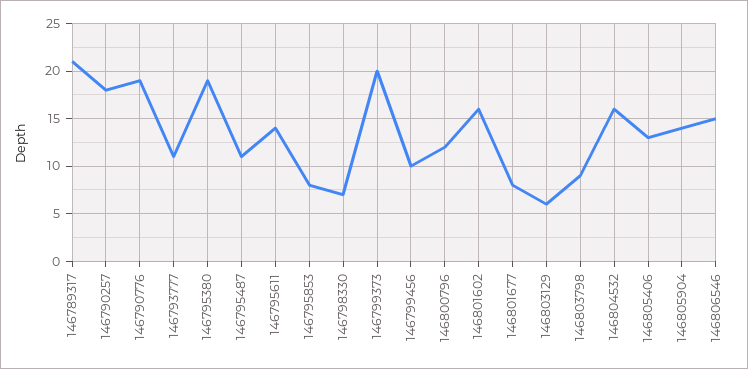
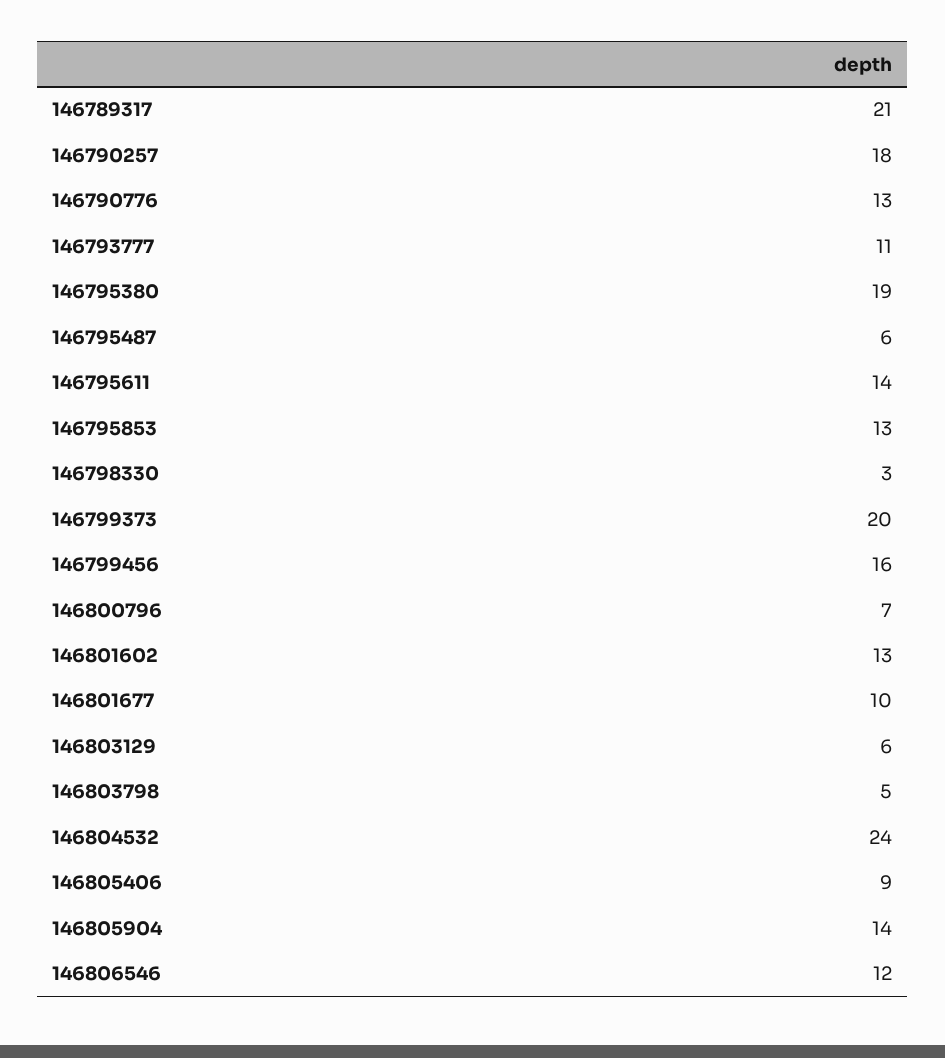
  {
    "146789317": 21,
    "146790257": 18,
-   "146790776": 19,
+   "146790776": 13,
    "146793777": 11,
    "146795380": 19,
-   "146795487": 11,
+   "146795487": 6,
    "146795611": 14,
-   "146795853": 8,
+   "146795853": 13,
-   "146798330": 7,
+   "146798330": 3,
    "146799373": 20,
-   "146799456": 10,
+   "146799456": 16,
-   "146800796": 12,
+   "146800796": 7,
-   "146801602": 16,
+   "146801602": 13,
-   "146801677": 8,
+   "146801677": 10,
    "146803129": 6,
-   "146803798": 9,
+   "146803798": 5,
-   "146804532": 16,
+   "146804532": 24,
-   "146805406": 13,
+   "146805406": 9,
    "146805904": 14,
-   "146806546": 15
+   "146806546": 12
  }

